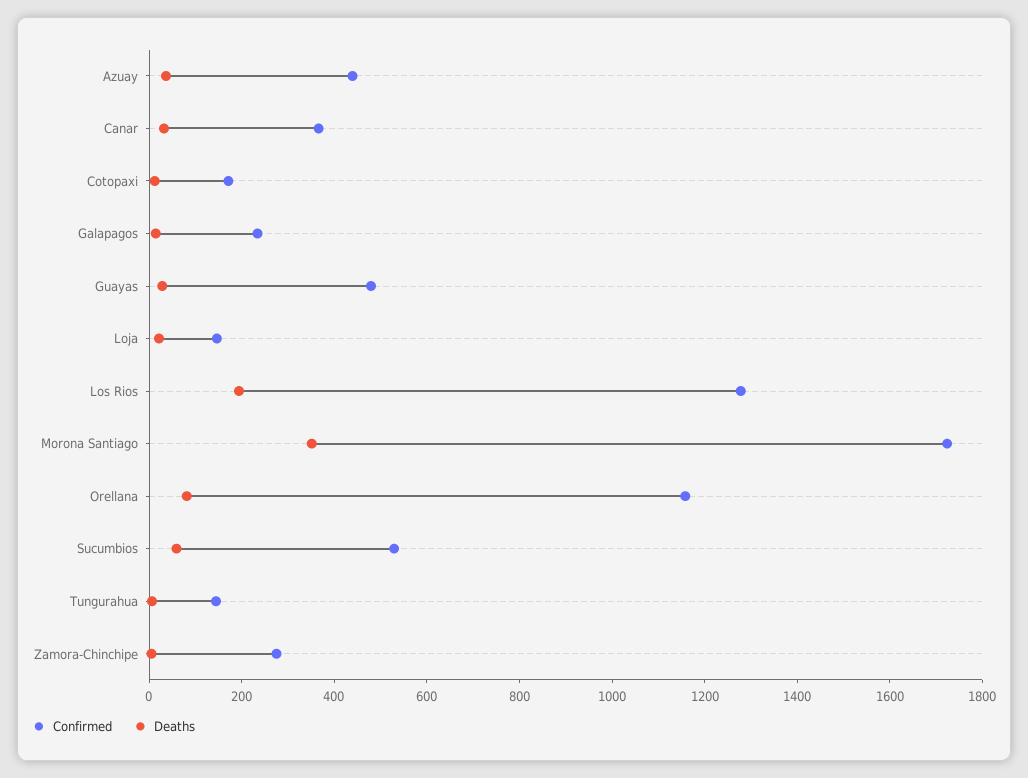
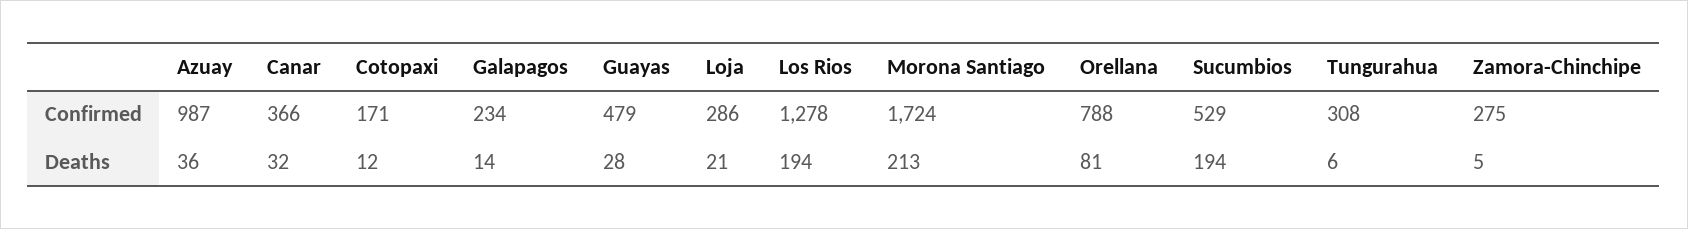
  {
    "Confirmed": {
-     "Azuay": 450,
+     "Azuay": 987,
      "Canar": 366,
      "Cotopaxi": 171,
      "Galapagos": 234,
      "Guayas": 479,
-     "Loja": 150,
+     "Loja": 286,
      "Los Rios": 1278,
      "Morona Santiago": 1724,
-     "Orellana": 1150,
+     "Orellana": 788,
      "Sucumbios": 529,
-     "Tungurahua": 150,
+     "Tungurahua": 308,
      "Zamora-Chinchipe": 275
    },
    "Deaths": {
      "Azuay": 36,
      "Canar": 32,
      "Cotopaxi": 12,
      "Galapagos": 14,
      "Guayas": 28,
      "Loja": 21,
      "Los Rios": 194,
-     "Morona Santiago": 350,
+     "Morona Santiago": 213,
      "Orellana": 81,
-     "Sucumbios": 50,
+     "Sucumbios": 194,
      "Tungurahua": 6,
      "Zamora-Chinchipe": 5
    }
  }

